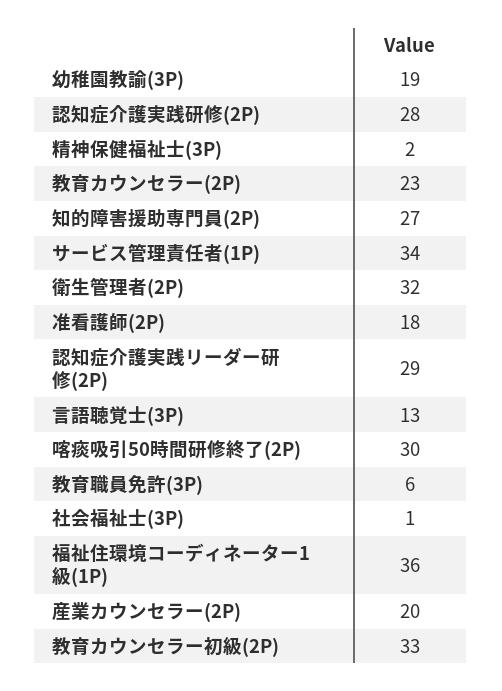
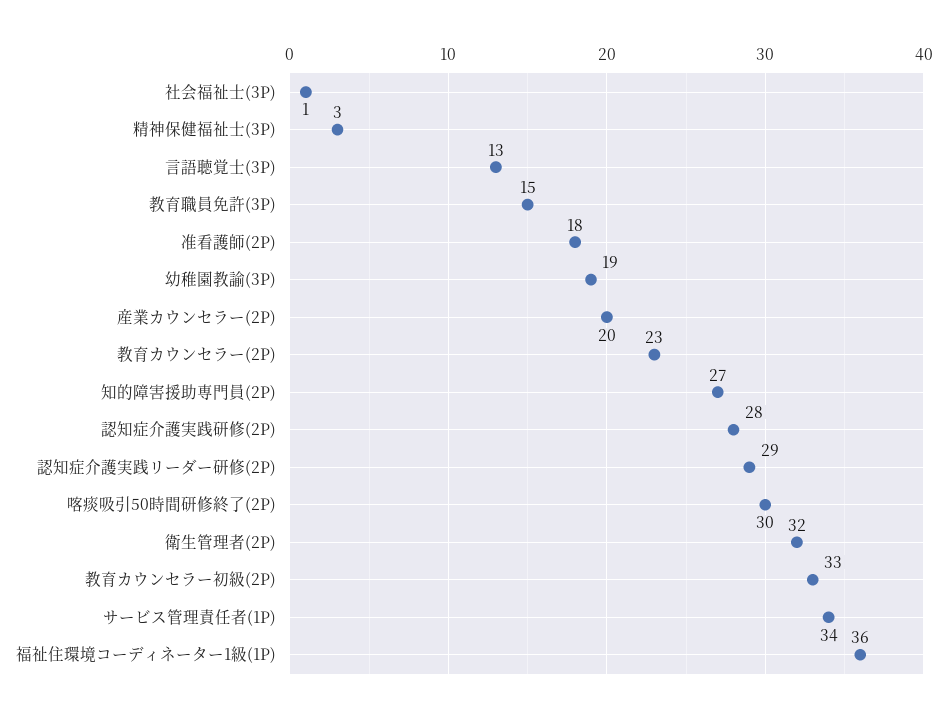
  {
    "幼稚園教諭(3P)": 19,
    "認知症介護実践研修(2P)": 28,
-   "精神保健福祉士(3P)": 2,
+   "精神保健福祉士(3P)": 3,
    "教育カウンセラー(2P)": 23,
    "知的障害援助専門員(2P)": 27,
    "サービス管理責任者(1P)": 34,
    "衛生管理者(2P)": 32,
    "准看護師(2P)": 18,
    "認知症介護実践リーダー研修(2P)": 29,
    "言語聴覚士(3P)": 13,
    "喀痰吸引50時間研修終了(2P)": 30,
-   "教育職員免許(3P)": 6,
+   "教育職員免許(3P)": 15,
    "社会福祉士(3P)": 1,
    "福祉住環境コーディネーター1級(1P)": 36,
    "産業カウンセラー(2P)": 20,
    "教育カウンセラー初級(2P)": 33
  }

